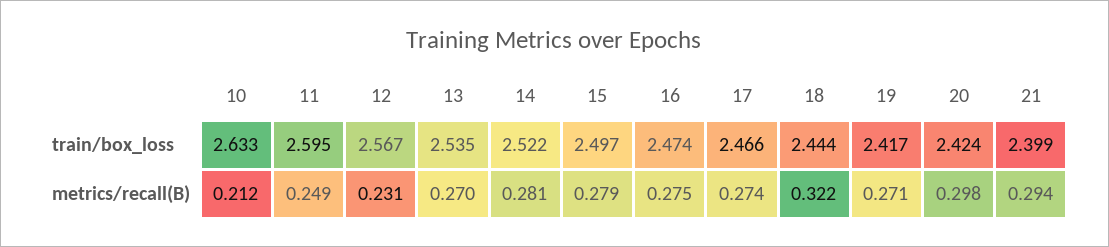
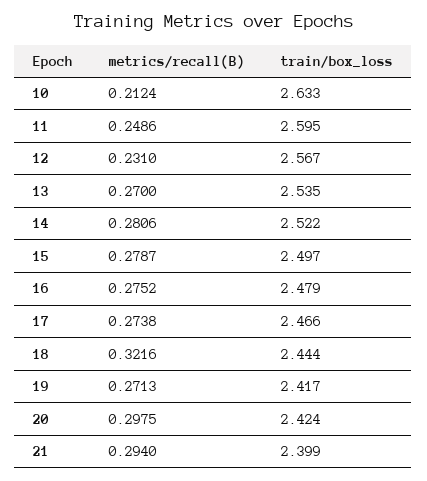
  {
    "10": {
      "train/box_loss": 2.633,
      "metrics/recall(B)": 0.2124
    },
    "11": {
      "train/box_loss": 2.595,
      "metrics/recall(B)": 0.2486
    },
    "12": {
      "train/box_loss": 2.567,
      "metrics/recall(B)": 0.231
    },
    "13": {
      "train/box_loss": 2.535,
      "metrics/recall(B)": 0.27
    },
    "14": {
      "train/box_loss": 2.522,
      "metrics/recall(B)": 0.2806
    },
    "15": {
      "train/box_loss": 2.497,
      "metrics/recall(B)": 0.2787
    },
    "16": {
-     "train/box_loss": 2.474,
+     "train/box_loss": 2.479,
      "metrics/recall(B)": 0.2752
    },
    "17": {
      "train/box_loss": 2.466,
      "metrics/recall(B)": 0.2738
    },
    "18": {
      "train/box_loss": 2.444,
      "metrics/recall(B)": 0.3216
    },
    "19": {
      "train/box_loss": 2.417,
      "metrics/recall(B)": 0.2713
    },
    "20": {
      "train/box_loss": 2.424,
      "metrics/recall(B)": 0.2975
    },
    "21": {
      "train/box_loss": 2.399,
      "metrics/recall(B)": 0.294
    }
  }

